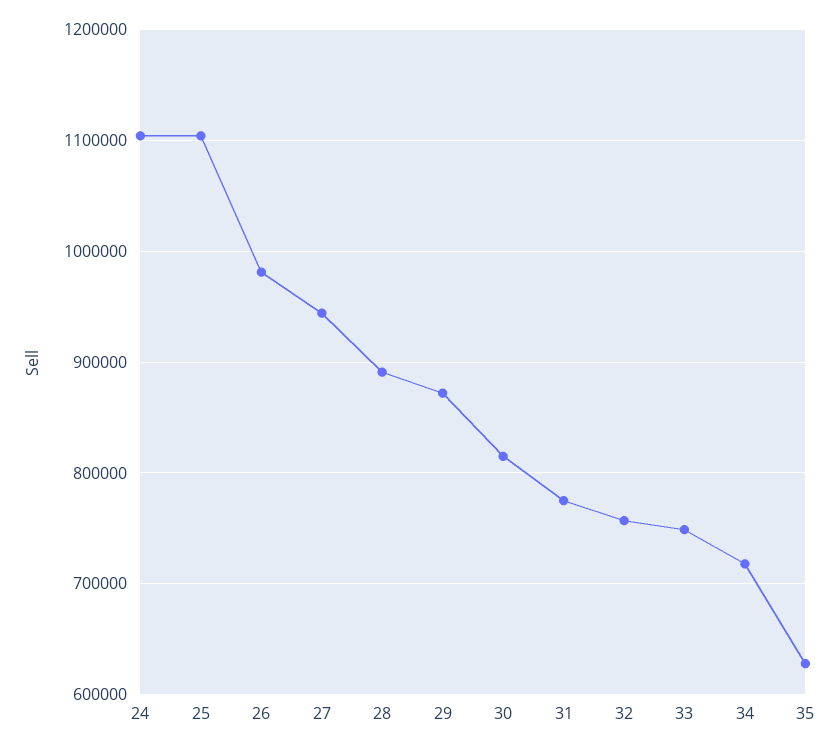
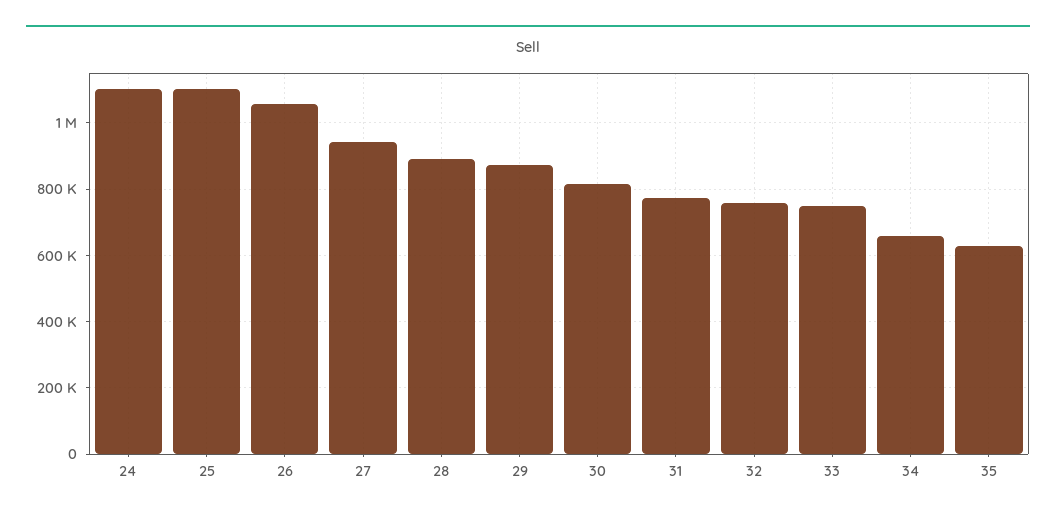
  {
    "24": 1100000,
    "25": 1100000,
-   "26": 980000,
+   "26": 1060000,
    "27": 940000,
    "28": 890000,
    "29": 870000,
    "30": 820000,
    "31": 780000,
    "32": 760000,
    "33": 750000,
-   "34": 720000,
+   "34": 660000,
    "35": 630000
  }

